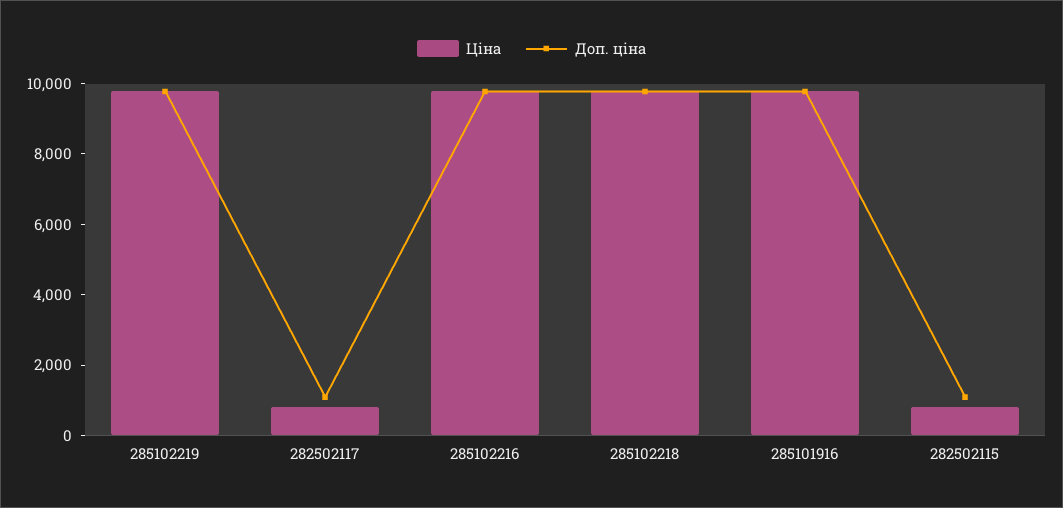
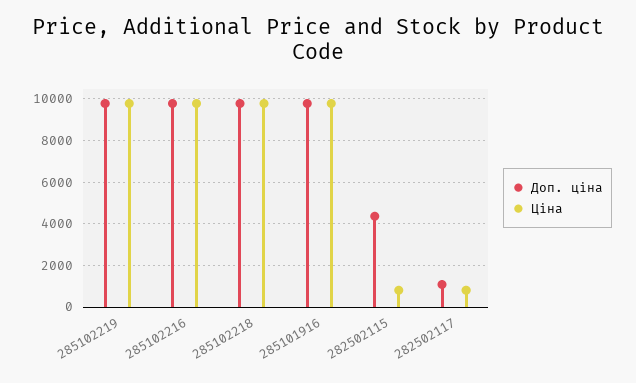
  {
    "Ціна": {
      "285102219": 10000,
      "282502117": 1000,
      "285102216": 10000,
      "285102218": 10000,
      "285101916": 10000,
      "282502115": 1000
    },
    "Доп. ціна": {
      "285102219": 10000,
      "282502117": 1000,
      "285102216": 10000,
      "285102218": 10000,
      "285101916": 10000,
-     "282502115": 1000
+     "282502115": 4500
    }
  }

